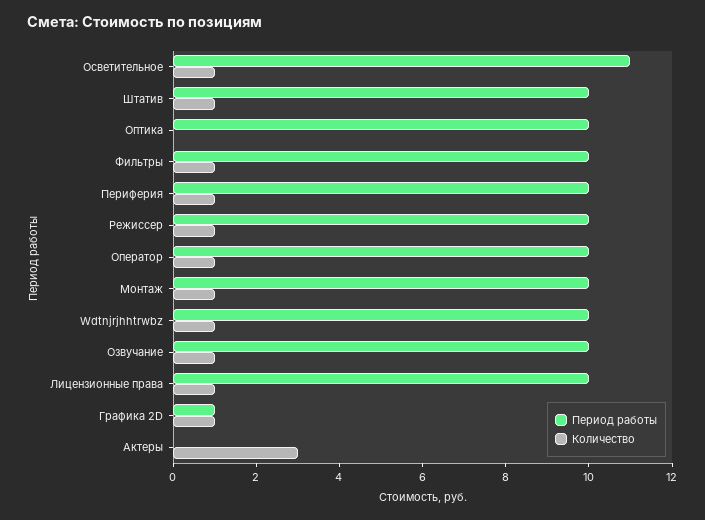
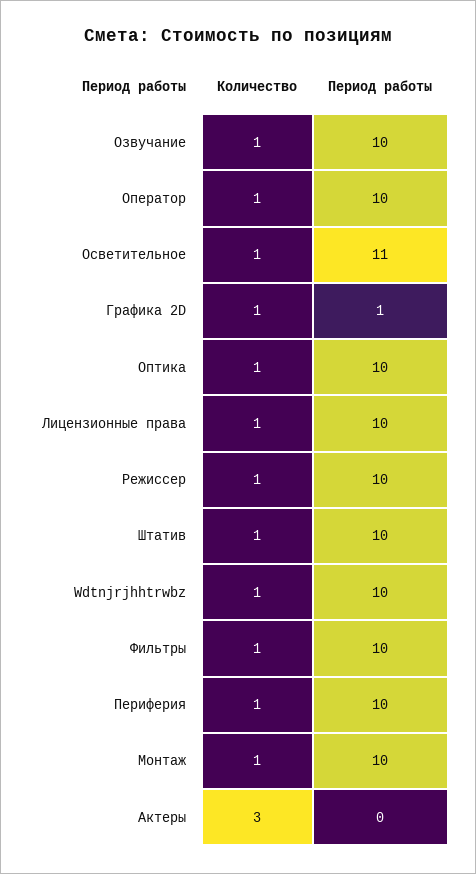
  {
    "Период работы": {
      "Осветительное": 11,
      "Штатив": 10,
      "Оптика": 10,
      "Фильтры": 10,
      "Периферия": 10,
      "Режиссер": 10,
      "Оператор": 10,
      "Монтаж": 10,
      "Wdtnjrjhhtrwbz": 10,
      "Озвучание": 10,
      "Лицензионные права": 10,
      "Графика 2D": 1,
      "Актеры": 0
    },
    "Количество": {
      "Осветительное": 1,
      "Штатив": 1,
-     "Оптика": 0,
+     "Оптика": 1,
      "Фильтры": 1,
      "Периферия": 1,
      "Режиссер": 1,
      "Оператор": 1,
      "Монтаж": 1,
      "Wdtnjrjhhtrwbz": 1,
      "Озвучание": 1,
      "Лицензионные права": 1,
      "Графика 2D": 1,
      "Актеры": 3
    }
  }

